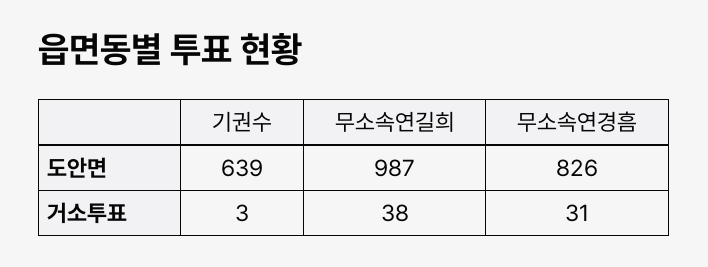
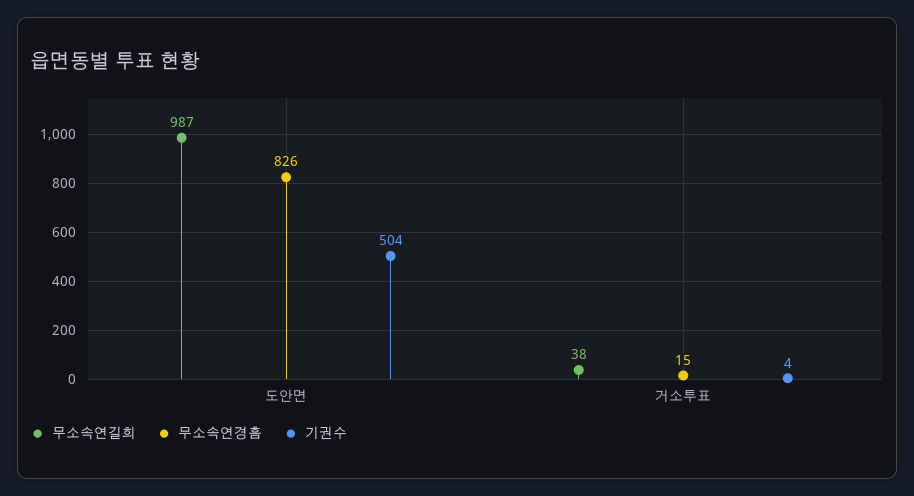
  {
    "기권수": {
-     "도안면": 639,
+     "도안면": 504,
-     "거소투표": 3
+     "거소투표": 4
    },
    "무소속연길희": {
      "도안면": 987,
      "거소투표": 38
    },
    "무소속연경흠": {
      "도안면": 826,
-     "거소투표": 31
+     "거소투표": 15
    }
  }

